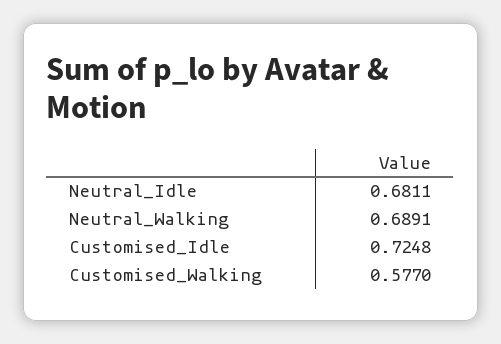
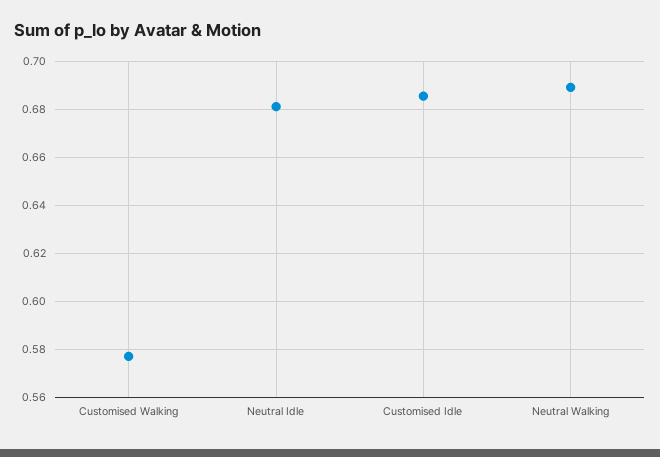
  {
    "Neutral_Idle": 0.6811,
    "Neutral_Walking": 0.6891,
-   "Customised_Idle": 0.7248,
+   "Customised_Idle": 0.685,
    "Customised_Walking": 0.577
  }

